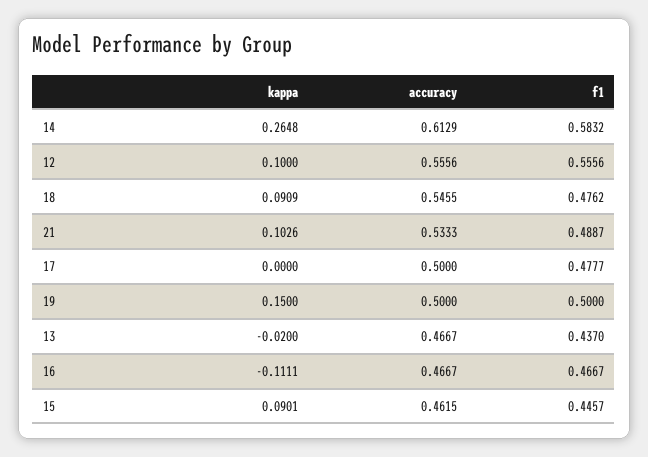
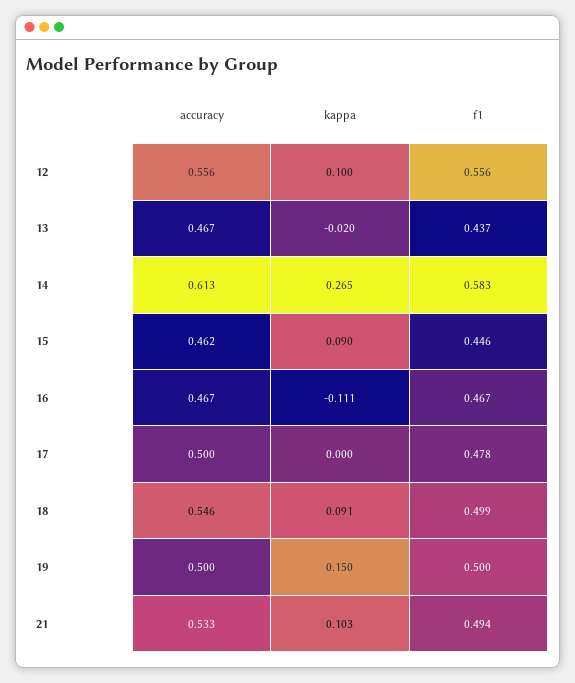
  {
    "kappa": {
      "14": 0.2648,
      "12": 0.1,
      "18": 0.0909,
      "21": 0.1026,
      "17": 0,
      "19": 0.15,
      "13": -0.02,
      "16": -0.1111,
      "15": 0.0901
    },
    "accuracy": {
      "14": 0.6129,
      "12": 0.5556,
      "18": 0.5455,
      "21": 0.5333,
      "17": 0.5,
      "19": 0.5,
      "13": 0.4667,
      "16": 0.4667,
      "15": 0.4615
    },
    "f1": {
      "14": 0.5832,
      "12": 0.5556,
-     "18": 0.4762,
+     "18": 0.499,
-     "21": 0.4887,
+     "21": 0.494,
      "17": 0.4777,
      "19": 0.5,
      "13": 0.437,
      "16": 0.4667,
      "15": 0.4457
    }
  }

